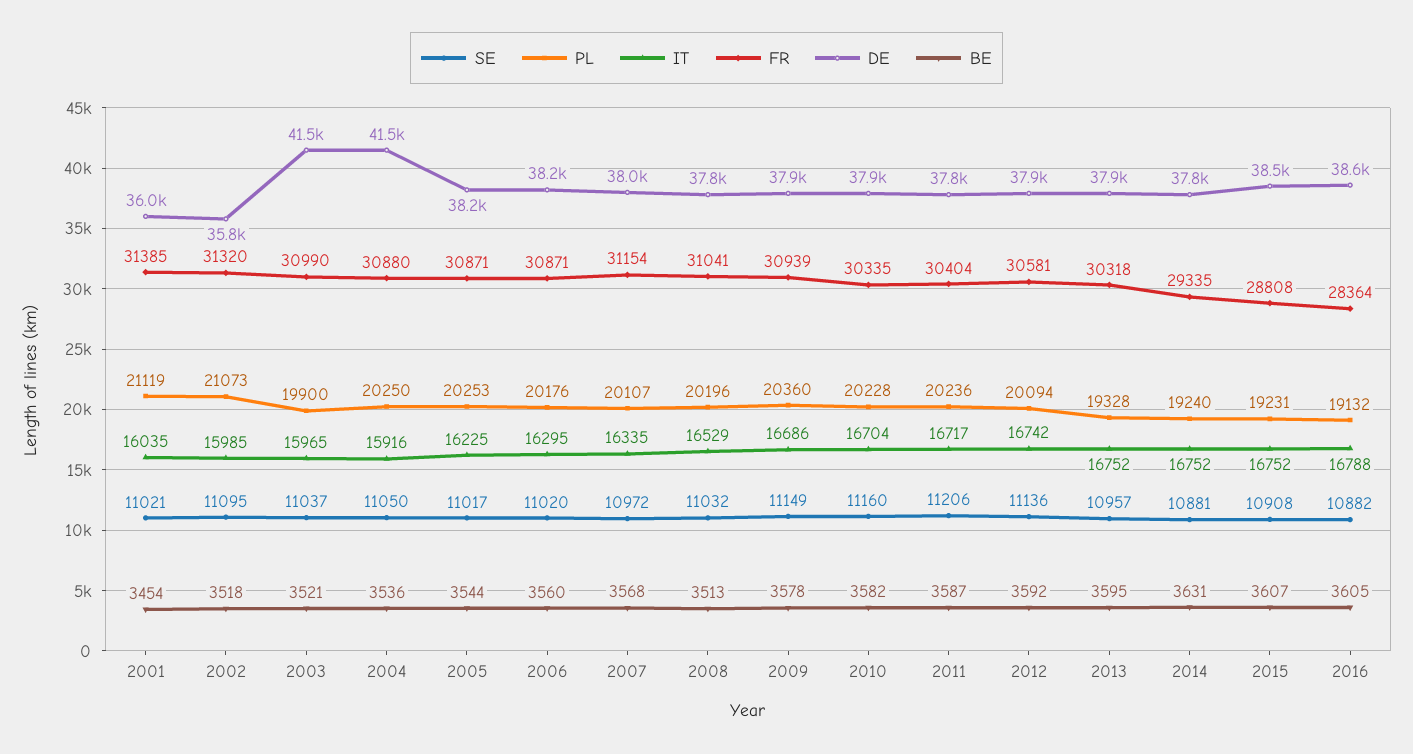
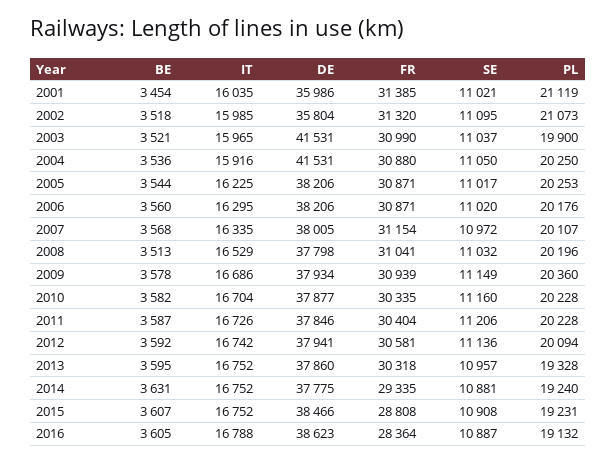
  {
    "SE": {
      "2001": 11021,
      "2002": 11095,
      "2003": 11037,
      "2004": 11050,
      "2005": 11017,
      "2006": 11020,
      "2007": 10972,
      "2008": 11032,
      "2009": 11149,
      "2010": 11160,
      "2011": 11206,
      "2012": 11136,
      "2013": 10957,
      "2014": 10881,
      "2015": 10908,
-     "2016": 10882
+     "2016": 10887
    },
    "PL": {
      "2001": 21119,
      "2002": 21073,
      "2003": 19900,
      "2004": 20250,
      "2005": 20253,
      "2006": 20176,
      "2007": 20107,
      "2008": 20196,
      "2009": 20360,
      "2010": 20228,
-     "2011": 20236,
+     "2011": 20228,
      "2012": 20094,
      "2013": 19328,
      "2014": 19240,
      "2015": 19231,
      "2016": 19132
    },
    "IT": {
      "2001": 16035,
      "2002": 15985,
      "2003": 15965,
      "2004": 15916,
      "2005": 16225,
      "2006": 16295,
      "2007": 16335,
      "2008": 16529,
      "2009": 16686,
      "2010": 16704,
-     "2011": 16717,
+     "2011": 16726,
      "2012": 16742,
      "2013": 16752,
      "2014": 16752,
      "2015": 16752,
      "2016": 16788
    },
    "FR": {
      "2001": 31385,
      "2002": 31320,
      "2003": 30990,
      "2004": 30880,
      "2005": 30871,
      "2006": 30871,
      "2007": 31154,
      "2008": 31041,
      "2009": 30939,
      "2010": 30335,
      "2011": 30404,
      "2012": 30581,
      "2013": 30318,
      "2014": 29335,
      "2015": 28808,
      "2016": 28364
    },
    "DE": {
      "2001": 35986,
      "2002": 35804,
      "2003": 41531,
      "2004": 41531,
      "2005": 38206,
      "2006": 38206,
      "2007": 38005,
      "2008": 37798,
      "2009": 37934,
      "2010": 37877,
      "2011": 37846,
      "2012": 37941,
      "2013": 37860,
      "2014": 37775,
      "2015": 38466,
      "2016": 38623
    },
    "BE": {
      "2001": 3454,
      "2002": 3518,
      "2003": 3521,
      "2004": 3536,
      "2005": 3544,
      "2006": 3560,
      "2007": 3568,
      "2008": 3513,
      "2009": 3578,
      "2010": 3582,
      "2011": 3587,
      "2012": 3592,
      "2013": 3595,
      "2014": 3631,
      "2015": 3607,
      "2016": 3605
    }
  }

